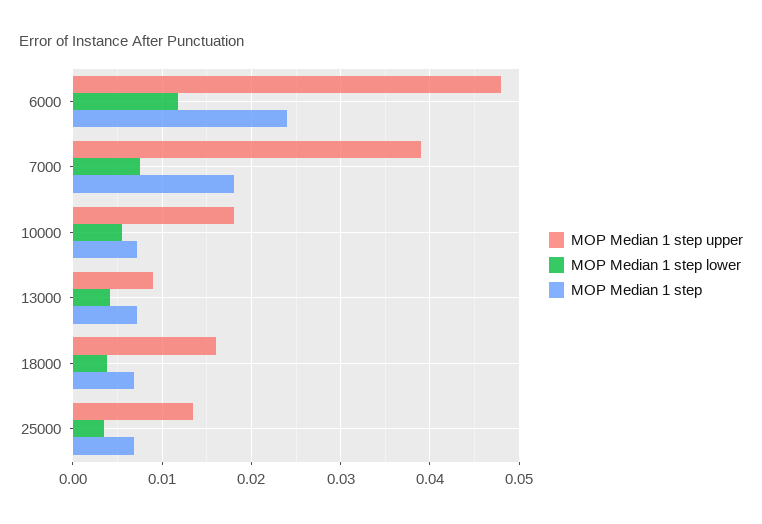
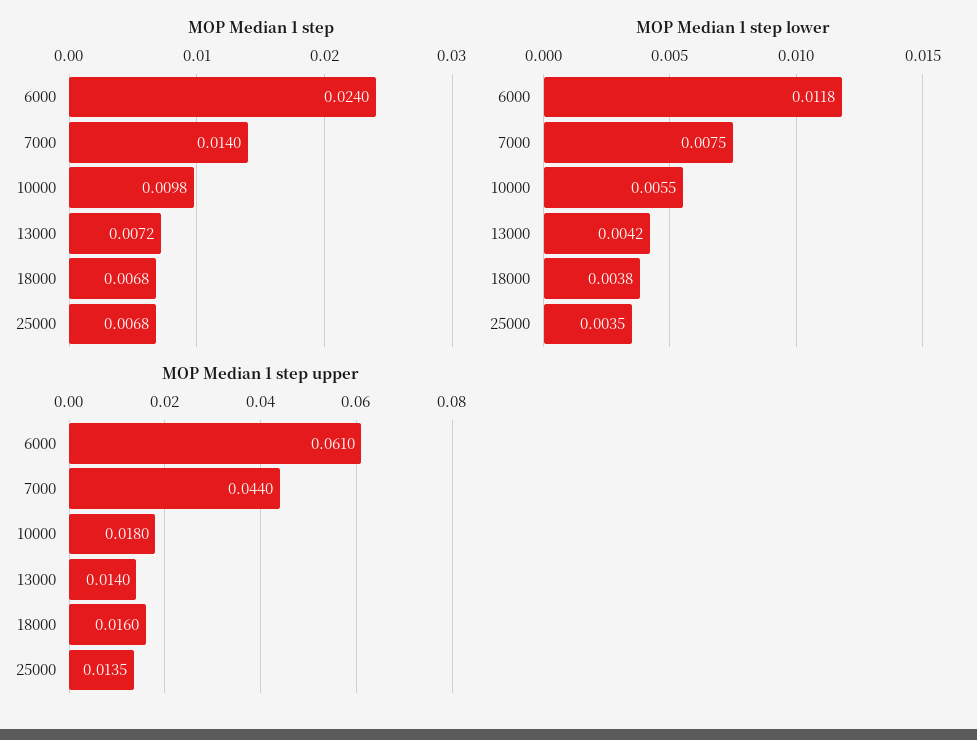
  {
    "MOP Median 1 step upper": {
-     "6000": 0.048,
+     "6000": 0.061,
-     "7000": 0.039,
+     "7000": 0.044,
      "10000": 0.018,
-     "13000": 0.009,
+     "13000": 0.014,
      "18000": 0.016,
      "25000": 0.0135
    },
    "MOP Median 1 step lower": {
      "6000": 0.0118,
      "7000": 0.0075,
      "10000": 0.0055,
      "13000": 0.0042,
      "18000": 0.0038,
      "25000": 0.0035
    },
    "MOP Median 1 step": {
      "6000": 0.024,
-     "7000": 0.018,
+     "7000": 0.014,
-     "10000": 0.007,
+     "10000": 0.0098,
      "13000": 0.0072,
      "18000": 0.0068,
      "25000": 0.0068
    }
  }

